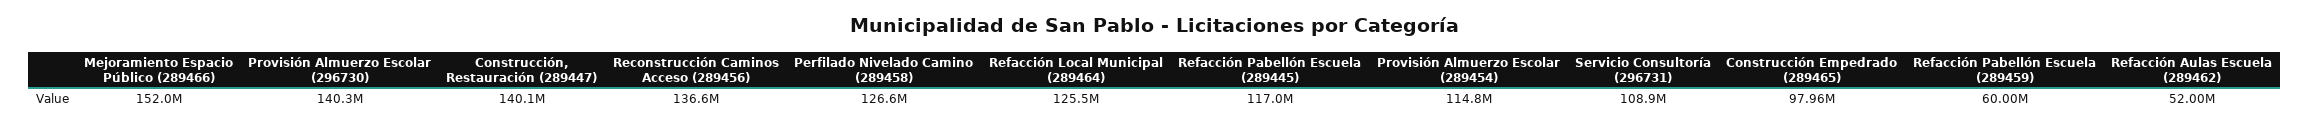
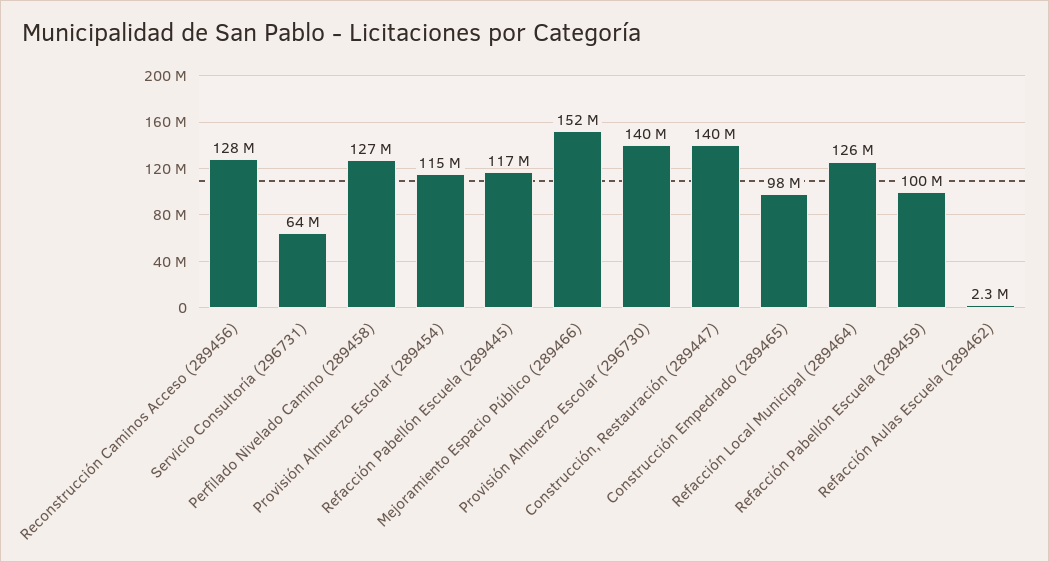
  {
    "Mejoramiento Espacio Público (289466)": 152000000,
    "Provisión Almuerzo Escolar (296730)": 140300000,
    "Construcción, Restauración (289447)": 140100000,
-   "Reconstrucción Caminos Acceso (289456)": 136600000,
+   "Reconstrucción Caminos Acceso (289456)": 128000000,
    "Perfilado Nivelado Camino (289458)": 126600000,
    "Refacción Local Municipal (289464)": 125500000,
    "Refacción Pabellón Escuela (289445)": 117000000,
    "Provisión Almuerzo Escolar (289454)": 114800000,
-   "Servicio Consultoría (296731)": 108900000,
+   "Servicio Consultoría (296731)": 64000000,
    "Construcción Empedrado (289465)": 97960000,
-   "Refacción Pabellón Escuela (289459)": 60000000,
+   "Refacción Pabellón Escuela (289459)": 100000000,
-   "Refacción Aulas Escuela (289462)": 52000000
+   "Refacción Aulas Escuela (289462)": 2300000
  }

